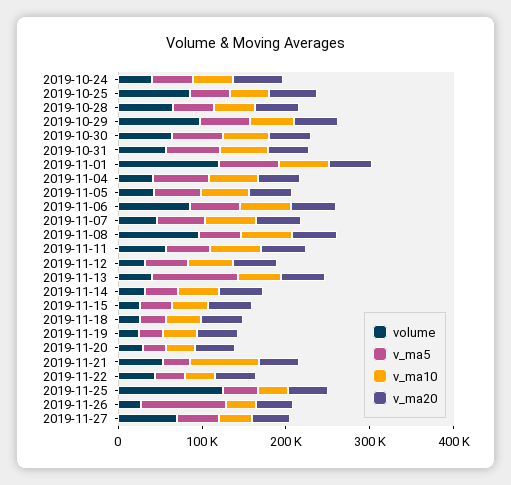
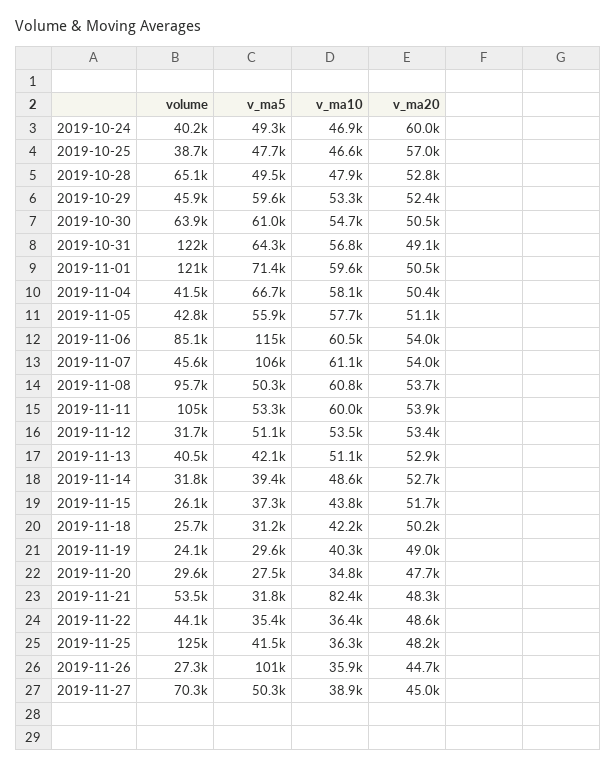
  {
    "volume": {
      "2019-10-24": 40200,
-     "2019-10-25": 80000,
+     "2019-10-25": 38700,
      "2019-10-28": 65100,
-     "2019-10-29": 100000,
+     "2019-10-29": 45900,
      "2019-10-30": 63900,
-     "2019-10-31": 60000,
+     "2019-10-31": 122000,
      "2019-11-01": 121000,
      "2019-11-04": 41500,
      "2019-11-05": 42800,
      "2019-11-06": 85100,
      "2019-11-07": 45600,
      "2019-11-08": 95700,
-     "2019-11-11": 60000,
+     "2019-11-11": 105000,
      "2019-11-12": 31700,
      "2019-11-13": 40500,
      "2019-11-14": 31800,
      "2019-11-15": 26100,
      "2019-11-18": 25700,
      "2019-11-19": 24100,
      "2019-11-20": 29600,
      "2019-11-21": 53500,
      "2019-11-22": 44100,
      "2019-11-25": 125000,
      "2019-11-26": 27300,
      "2019-11-27": 70300
    },
    "v_ma5": {
      "2019-10-24": 49300,
      "2019-10-25": 47700,
      "2019-10-28": 49500,
      "2019-10-29": 59600,
      "2019-10-30": 61000,
      "2019-10-31": 64300,
      "2019-11-01": 71400,
      "2019-11-04": 66700,
      "2019-11-05": 55900,
-     "2019-11-06": 60000,
+     "2019-11-06": 115000,
-     "2019-11-07": 60000,
+     "2019-11-07": 106000,
      "2019-11-08": 50300,
      "2019-11-11": 53300,
      "2019-11-12": 51100,
-     "2019-11-13": 100000,
+     "2019-11-13": 42100,
      "2019-11-14": 39400,
      "2019-11-15": 37300,
      "2019-11-18": 31200,
      "2019-11-19": 29600,
      "2019-11-20": 27500,
      "2019-11-21": 31800,
      "2019-11-22": 35400,
      "2019-11-25": 41500,
      "2019-11-26": 101000,
      "2019-11-27": 50300
    },
    "v_ma10": {
      "2019-10-24": 46900,
      "2019-10-25": 46600,
      "2019-10-28": 47900,
      "2019-10-29": 53300,
      "2019-10-30": 54700,
      "2019-10-31": 56800,
      "2019-11-01": 59600,
      "2019-11-04": 58100,
      "2019-11-05": 57700,
      "2019-11-06": 60500,
      "2019-11-07": 61100,
      "2019-11-08": 60800,
      "2019-11-11": 60000,
      "2019-11-12": 53500,
      "2019-11-13": 51100,
      "2019-11-14": 48600,
      "2019-11-15": 43800,
      "2019-11-18": 42200,
      "2019-11-19": 40300,
      "2019-11-20": 34800,
      "2019-11-21": 82400,
      "2019-11-22": 36400,
      "2019-11-25": 36300,
      "2019-11-26": 35900,
      "2019-11-27": 38900
    },
    "v_ma20": {
      "2019-10-24": 60000,
      "2019-10-25": 57000,
      "2019-10-28": 52800,
      "2019-10-29": 52400,
      "2019-10-30": 50500,
      "2019-10-31": 49100,
      "2019-11-01": 50500,
      "2019-11-04": 50400,
      "2019-11-05": 51100,
      "2019-11-06": 54000,
      "2019-11-07": 54000,
      "2019-11-08": 53700,
      "2019-11-11": 53900,
      "2019-11-12": 53400,
      "2019-11-13": 52900,
      "2019-11-14": 52700,
      "2019-11-15": 51700,
      "2019-11-18": 50200,
      "2019-11-19": 49000,
      "2019-11-20": 47700,
      "2019-11-21": 48300,
      "2019-11-22": 48600,
      "2019-11-25": 48200,
      "2019-11-26": 44700,
      "2019-11-27": 45000
    }
  }

